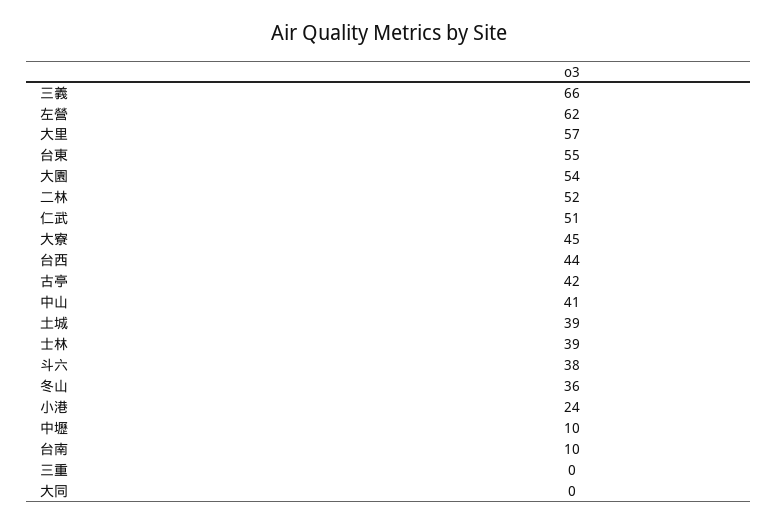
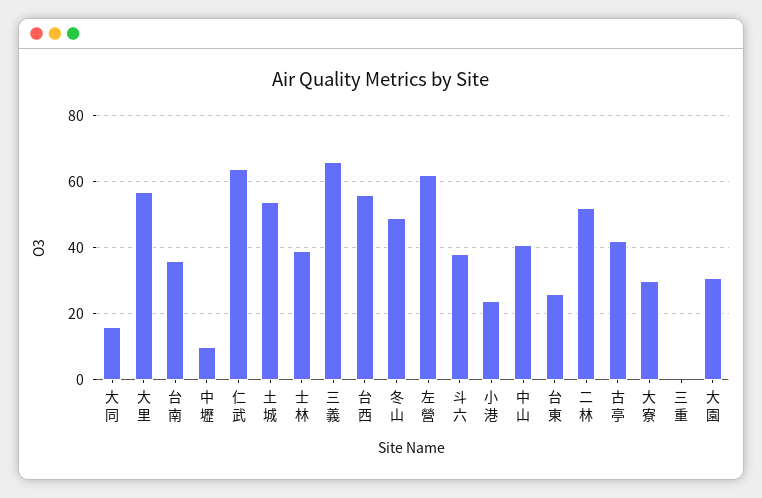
  {
    "三義": 66,
    "左營": 62,
    "大里": 57,
-   "台東": 55,
+   "台東": 25,
-   "大園": 54,
+   "大園": 30,
    "二林": 52,
-   "仁武": 51,
+   "仁武": 65,
-   "大寮": 45,
+   "大寮": 30,
-   "台西": 44,
+   "台西": 55,
    "古亭": 42,
    "中山": 41,
-   "土城": 39,
+   "土城": 55,
    "士林": 39,
    "斗六": 38,
-   "冬山": 36,
+   "冬山": 50,
    "小港": 24,
    "中壢": 10,
-   "台南": 10,
+   "台南": 35,
    "三重": 0,
-   "大同": 0
+   "大同": 15
  }

